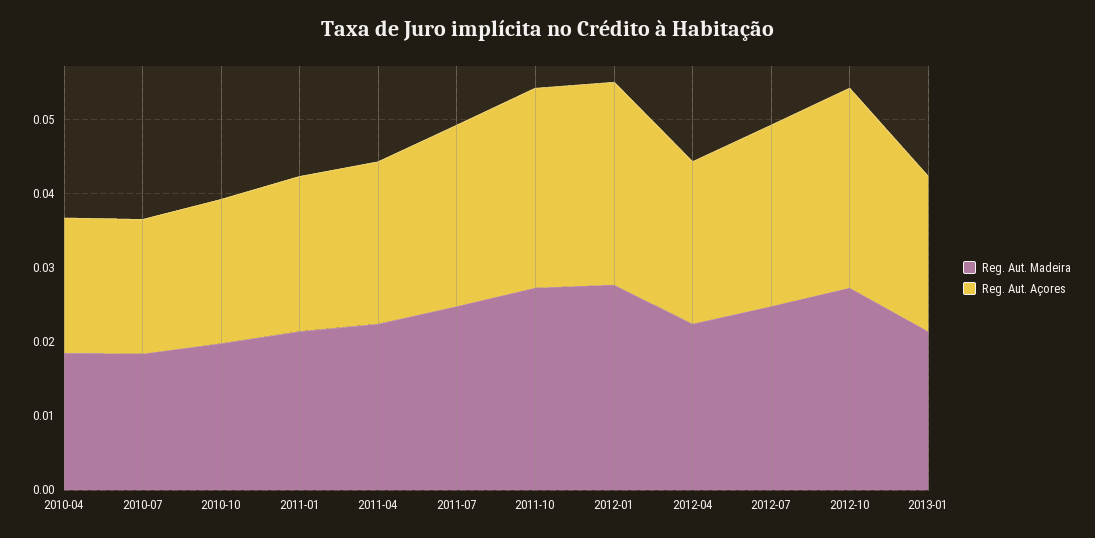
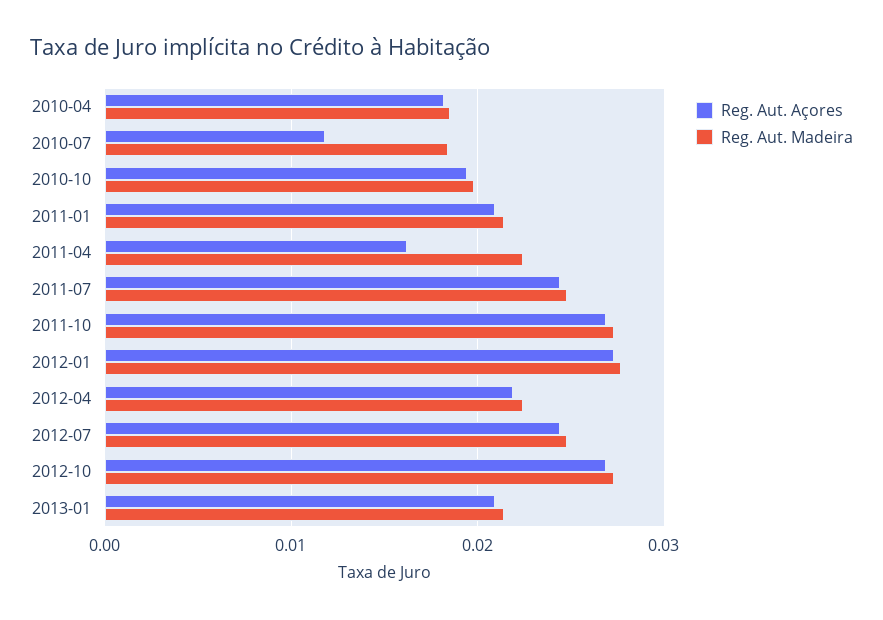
  {
    "Reg. Aut. Madeira": {
      "2010-04": 0.019,
      "2010-07": 0.018,
      "2010-10": 0.02,
      "2011-01": 0.021,
      "2011-04": 0.022,
      "2011-07": 0.025,
      "2011-10": 0.027,
      "2012-01": 0.028,
      "2012-04": 0.022,
      "2012-07": 0.025,
      "2012-10": 0.027,
      "2013-01": 0.021
    },
    "Reg. Aut. Açores": {
      "2010-04": 0.018,
-     "2010-07": 0.018,
+     "2010-07": 0.012,
      "2010-10": 0.019,
      "2011-01": 0.021,
-     "2011-04": 0.022,
+     "2011-04": 0.016,
      "2011-07": 0.024,
      "2011-10": 0.027,
      "2012-01": 0.027,
      "2012-04": 0.022,
      "2012-07": 0.024,
      "2012-10": 0.027,
      "2013-01": 0.021
    }
  }

